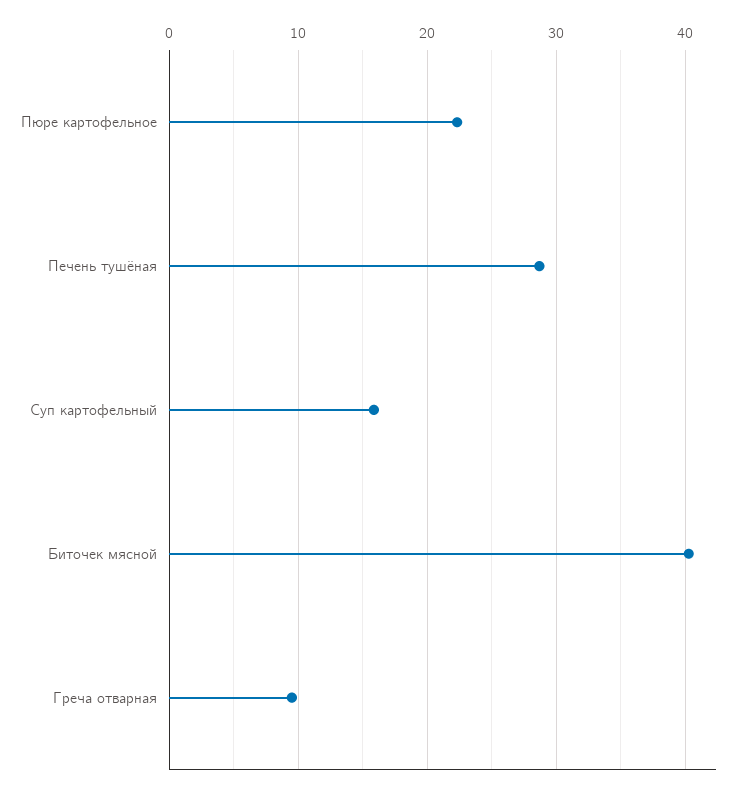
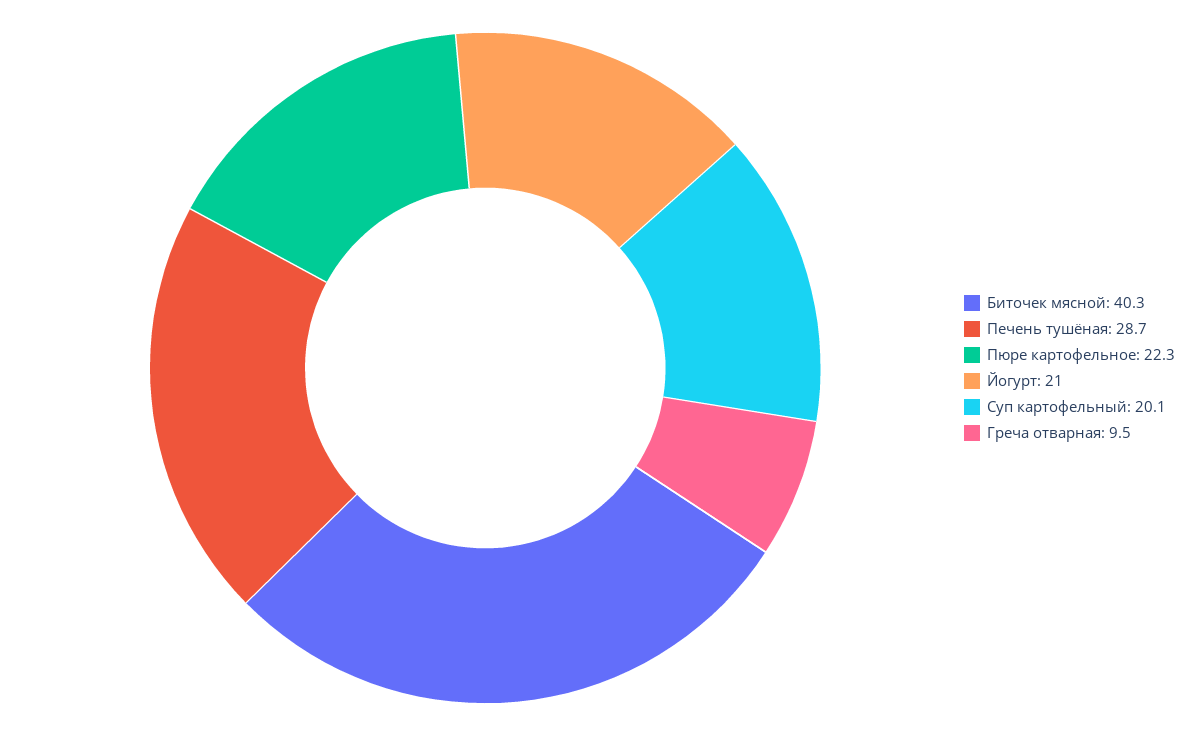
  {
    "Пюре картофельное": 22.3,
    "Печень тушёная": 28.7,
-   "Суп картофельный": 16,
+   "Суп картофельный": 20.1,
    "Биточек мясной": 40.3,
-   "Греча отварная": 9.5
+   "Греча отварная": 9.5,
+   "Йогурт": 21
  }

